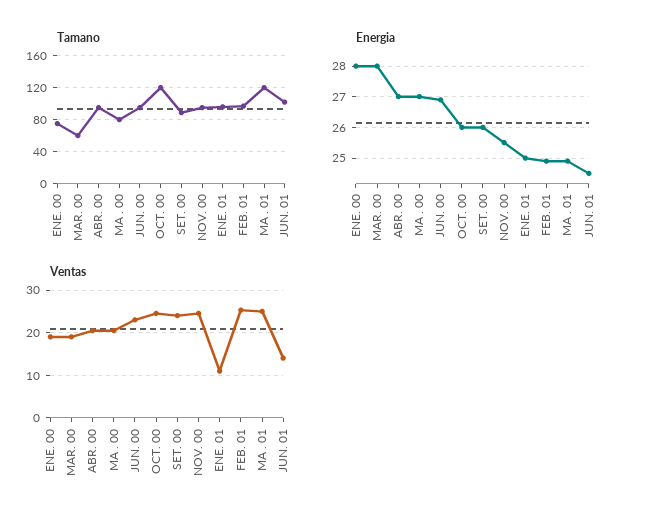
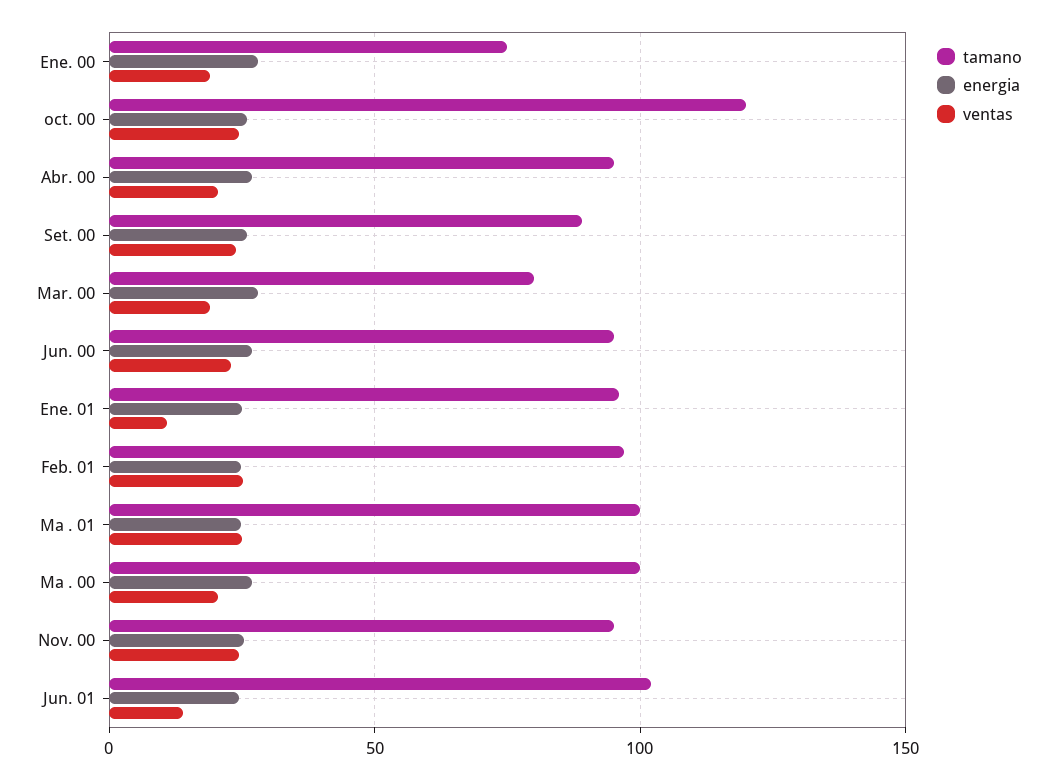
  {
    "Tamano": {
      "ENE. 00": 75,
-     "MAR. 00": 60,
+     "MAR. 00": 80,
      "ABR. 00": 95,
-     "MA . 00": 80,
+     "MA . 00": 100,
      "JUN. 00": 95,
      "OCT. 00": 120,
      "SET. 00": 90,
      "NOV. 00": 95,
      "ENE. 01": 95,
      "FEB. 01": 95,
-     "MA . 01": 120,
+     "MA . 01": 100,
      "JUN. 01": 100
    },
    "Energia": {
      "ENE. 00": 28,
      "MAR. 00": 28,
      "ABR. 00": 27,
      "MA . 00": 27,
      "JUN. 00": 27,
      "OCT. 00": 26,
      "SET. 00": 26,
      "NOV. 00": 25.5,
      "ENE. 01": 25,
      "FEB. 01": 25,
      "MA . 01": 25,
      "JUN. 01": 24.5
    },
    "Ventas": {
      "ENE. 00": 20,
      "MAR. 00": 20,
      "ABR. 00": 20,
      "MA . 00": 20,
      "JUN. 00": 24,
      "OCT. 00": 24,
      "SET. 00": 24,
      "NOV. 00": 24,
      "ENE. 01": 12,
      "FEB. 01": 26,
      "MA . 01": 26,
      "JUN. 01": 14
    }
  }

